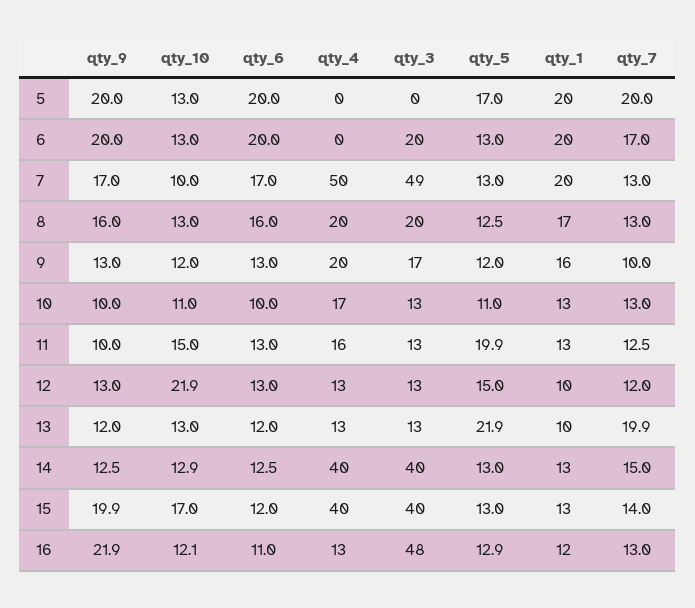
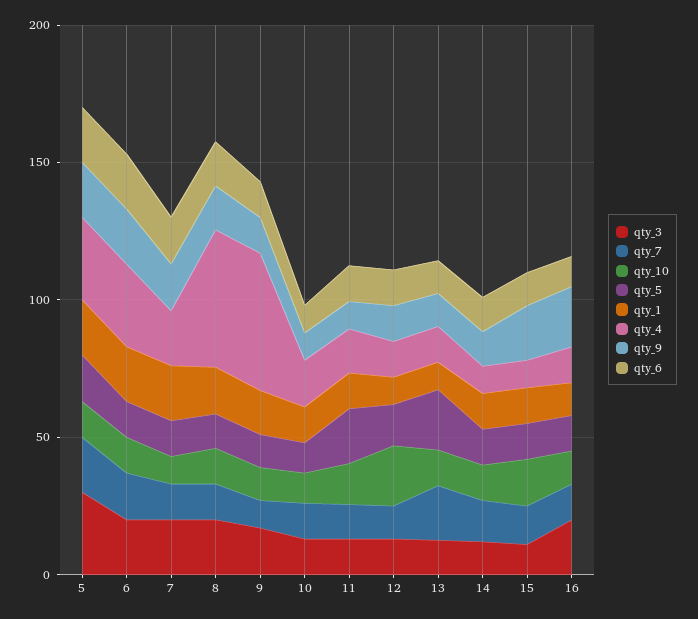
  {
    "qty_9": {
      "5": 20,
      "6": 20,
      "7": 17,
      "8": 16,
      "9": 13,
      "10": 10,
      "11": 10,
      "12": 13,
      "13": 12,
      "14": 12.5,
      "15": 19.9,
      "16": 21.9
    },
    "qty_10": {
      "5": 13,
      "6": 13,
      "7": 10,
      "8": 13,
      "9": 12,
      "10": 11,
      "11": 15,
      "12": 21.9,
      "13": 13,
      "14": 12.9,
      "15": 17,
      "16": 12.1
    },
    "qty_6": {
      "5": 20,
      "6": 20,
      "7": 17,
      "8": 16,
      "9": 13,
      "10": 10,
      "11": 13,
      "12": 13,
      "13": 12,
      "14": 12.5,
      "15": 12,
      "16": 11
    },
    "qty_4": {
-     "5": 0,
+     "5": 30,
-     "6": 0,
+     "6": 30,
-     "7": 50,
+     "7": 20,
-     "8": 20,
+     "8": 50,
-     "9": 20,
+     "9": 50,
      "10": 17,
      "11": 16,
      "12": 13,
      "13": 13,
-     "14": 40,
+     "14": 10,
-     "15": 40,
+     "15": 10,
      "16": 13
    },
    "qty_3": {
-     "5": 0,
+     "5": 30,
      "6": 20,
-     "7": 49,
+     "7": 20,
      "8": 20,
      "9": 17,
      "10": 13,
      "11": 13,
      "12": 13,
      "13": 13,
-     "14": 40,
+     "14": 10,
-     "15": 40,
+     "15": 10,
-     "16": 48
+     "16": 20
    },
    "qty_5": {
      "5": 17,
      "6": 13,
      "7": 13,
      "8": 12.5,
      "9": 12,
      "10": 11,
      "11": 19.9,
      "12": 15,
      "13": 21.9,
      "14": 13,
      "15": 13,
      "16": 12.9
    },
    "qty_1": {
      "5": 20,
      "6": 20,
      "7": 20,
      "8": 17,
      "9": 16,
      "10": 13,
      "11": 13,
      "12": 10,
      "13": 10,
      "14": 13,
      "15": 13,
      "16": 12
    },
    "qty_7": {
      "5": 20,
      "6": 17,
      "7": 13,
      "8": 13,
      "9": 10,
      "10": 13,
      "11": 12.5,
      "12": 12,
      "13": 19.9,
      "14": 15,
      "15": 14,
      "16": 13
    }
  }

